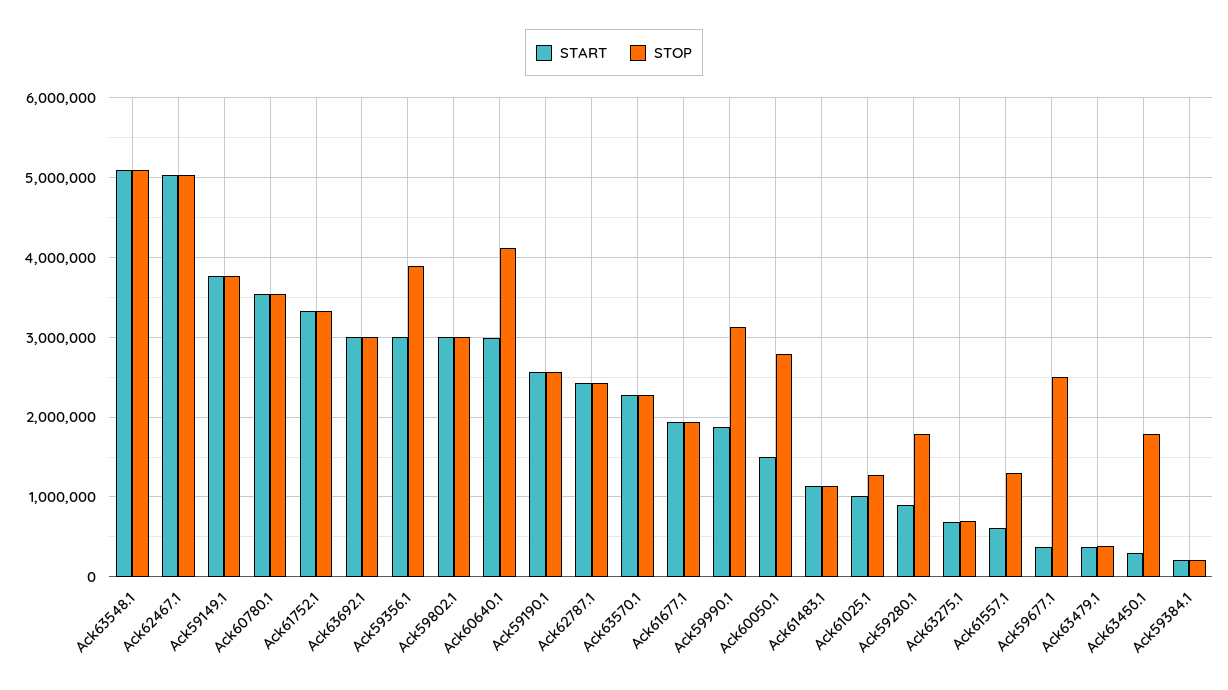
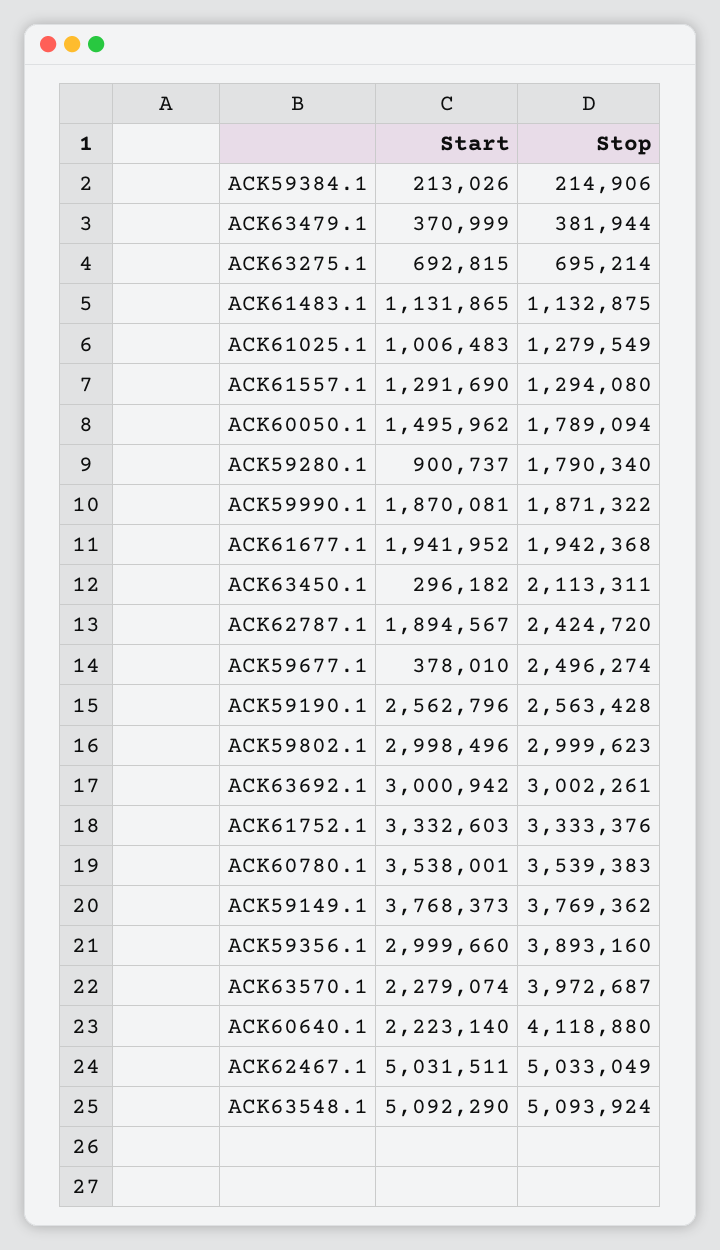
  {
    "START": {
      "Ack63548.1": 5092290,
      "Ack62467.1": 5031511,
      "Ack59149.1": 3768373,
      "Ack60780.1": 3538001,
      "Ack61752.1": 3332603,
      "Ack63692.1": 3000942,
      "Ack59356.1": 2999660,
      "Ack59802.1": 2998496,
-     "Ack60640.1": 3000000,
+     "Ack60640.1": 2223140,
      "Ack59190.1": 2562796,
-     "Ack62787.1": 2400000,
+     "Ack62787.1": 1894567,
      "Ack63570.1": 2279074,
      "Ack61677.1": 1941952,
      "Ack59990.1": 1870081,
      "Ack60050.1": 1495962,
      "Ack61483.1": 1131865,
      "Ack61025.1": 1006483,
      "Ack59280.1": 900737,
      "Ack63275.1": 692815,
-     "Ack61557.1": 600000,
+     "Ack61557.1": 1291690,
      "Ack59677.1": 378010,
      "Ack63479.1": 370999,
      "Ack63450.1": 296182,
      "Ack59384.1": 213026
    },
    "STOP": {
      "Ack63548.1": 5093924,
      "Ack62467.1": 5033049,
      "Ack59149.1": 3769362,
      "Ack60780.1": 3539383,
      "Ack61752.1": 3333376,
      "Ack63692.1": 3002261,
      "Ack59356.1": 3893160,
      "Ack59802.1": 2999623,
      "Ack60640.1": 4118880,
      "Ack59190.1": 2563428,
      "Ack62787.1": 2424720,
-     "Ack63570.1": 2300000,
+     "Ack63570.1": 3972687,
      "Ack61677.1": 1942368,
-     "Ack59990.1": 3100000,
+     "Ack59990.1": 1871322,
-     "Ack60050.1": 2800000,
+     "Ack60050.1": 1789094,
      "Ack61483.1": 1132875,
      "Ack61025.1": 1279549,
      "Ack59280.1": 1790340,
      "Ack63275.1": 695214,
      "Ack61557.1": 1294080,
      "Ack59677.1": 2496274,
      "Ack63479.1": 381944,
-     "Ack63450.1": 1800000,
+     "Ack63450.1": 2113311,
      "Ack59384.1": 214906
    }
  }

